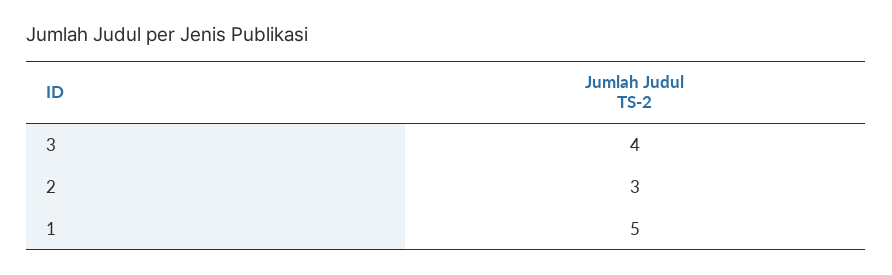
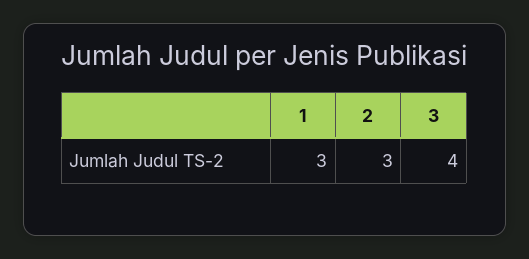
  {
    "3": 4,
    "2": 3,
-   "1": 5
+   "1": 3
  }

